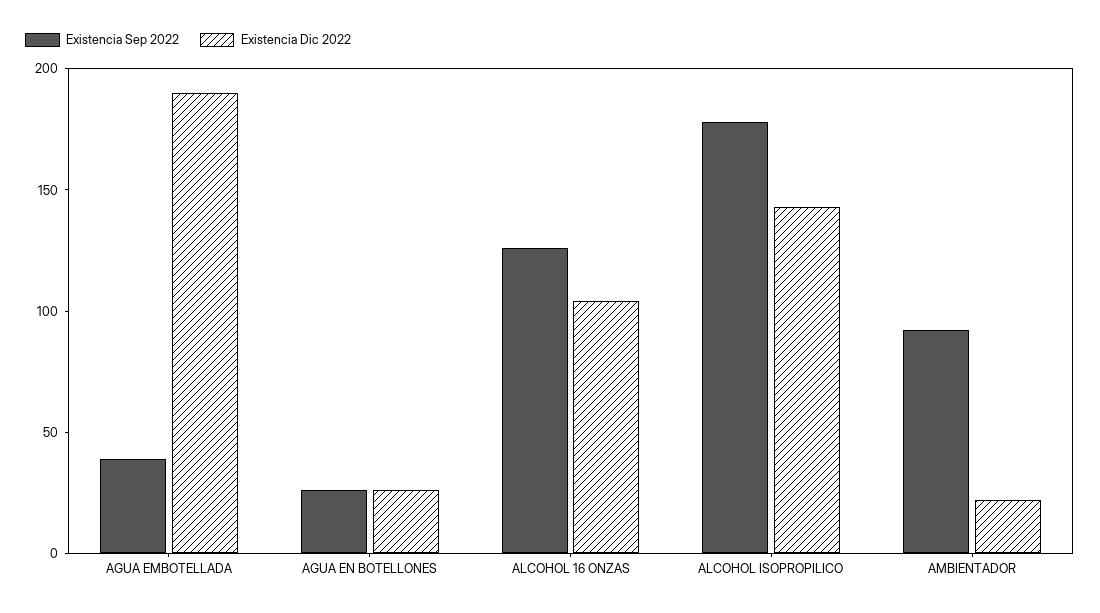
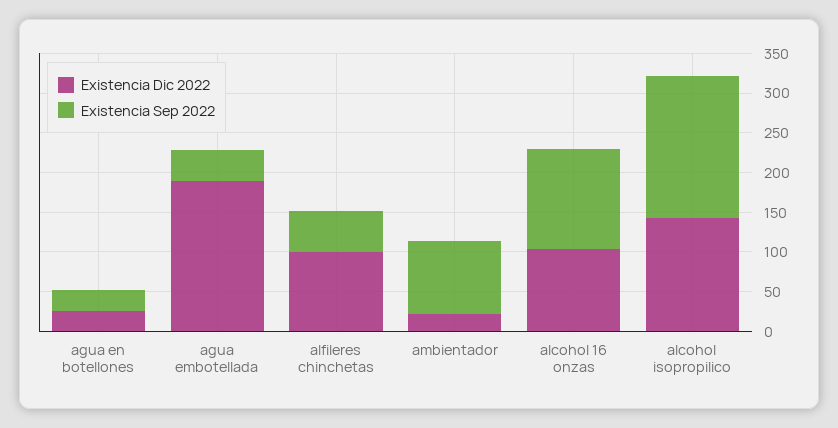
  {
    "Existencia Sep 2022": {
      "AGUA EMBOTELLADA": 40,
      "AGUA EN BOTELLONES": 30,
      "ALCOHOL 16 ONZAS": 130,
      "ALCOHOL ISOPROPILICO": 180,
-     "AMBIENTADOR": 90
+     "AMBIENTADOR": 90,
+     "alfileres chinchetas": 50
    },
    "Existencia Dic 2022": {
      "AGUA EMBOTELLADA": 190,
      "AGUA EN BOTELLONES": 30,
      "ALCOHOL 16 ONZAS": 100,
      "ALCOHOL ISOPROPILICO": 140,
-     "AMBIENTADOR": 20
+     "AMBIENTADOR": 20,
+     "alfileres chinchetas": 100
    }
  }

